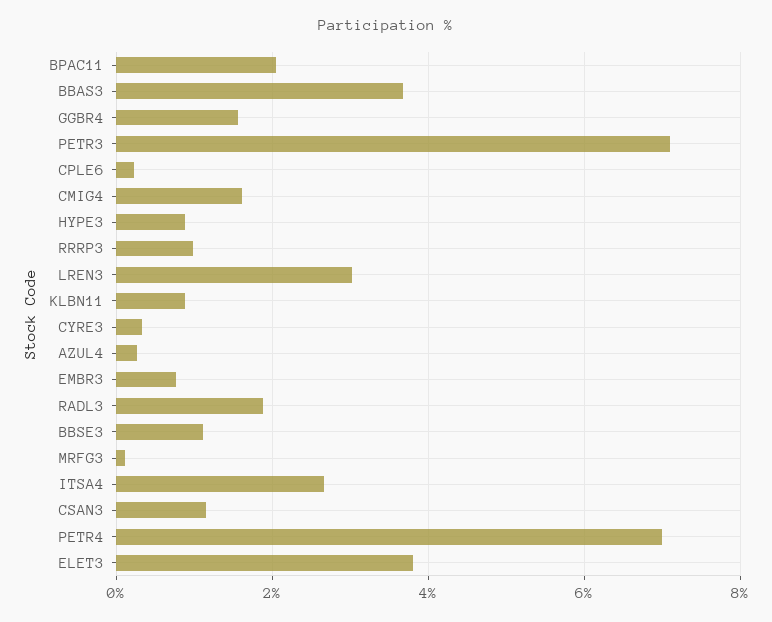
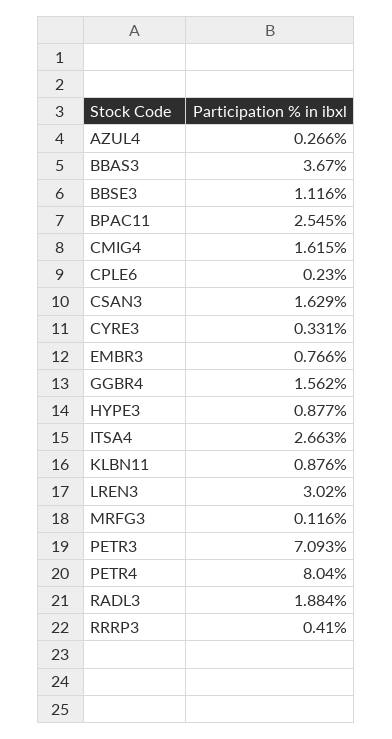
  {
-   "BPAC11": 2,
+   "BPAC11": 2.545,
    "BBAS3": 3.67,
    "GGBR4": 1.562,
    "PETR3": 7.093,
    "CPLE6": 0.23,
    "CMIG4": 1.615,
    "HYPE3": 0.877,
-   "RRRP3": 1,
+   "RRRP3": 0.41,
    "LREN3": 3.02,
    "KLBN11": 0.876,
    "CYRE3": 0.331,
    "AZUL4": 0.266,
    "EMBR3": 0.766,
    "RADL3": 1.884,
    "BBSE3": 1.116,
    "MRFG3": 0.116,
    "ITSA4": 2.663,
-   "CSAN3": 1.2,
+   "CSAN3": 1.629,
-   "PETR4": 7,
+   "PETR4": 8.04
-   "ELET3": 3.8
  }

